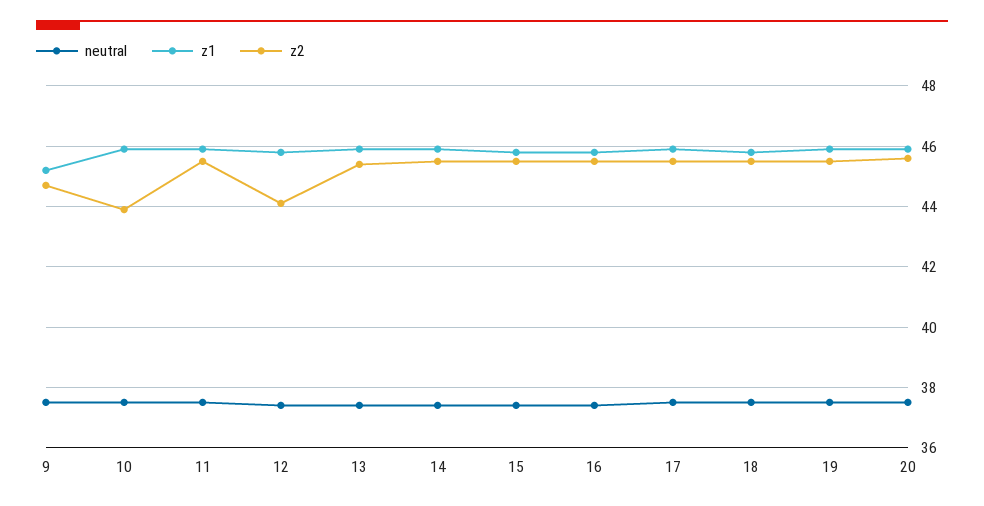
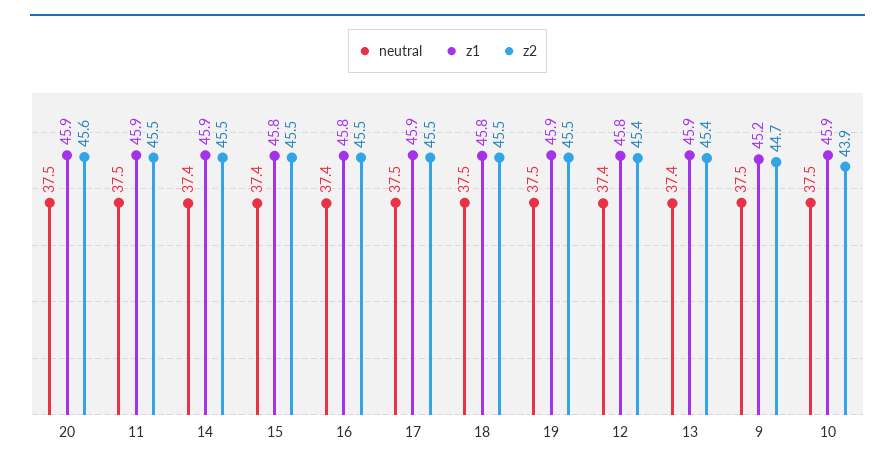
  {
    "neutral": {
      "9": 37.5,
      "10": 37.5,
      "11": 37.5,
      "12": 37.4,
      "13": 37.4,
      "14": 37.4,
      "15": 37.4,
      "16": 37.4,
      "17": 37.5,
      "18": 37.5,
      "19": 37.5,
      "20": 37.5
    },
    "z1": {
      "9": 45.2,
      "10": 45.9,
      "11": 45.9,
      "12": 45.8,
      "13": 45.9,
      "14": 45.9,
      "15": 45.8,
      "16": 45.8,
      "17": 45.9,
      "18": 45.8,
      "19": 45.9,
      "20": 45.9
    },
    "z2": {
      "9": 44.7,
      "10": 43.9,
      "11": 45.5,
-     "12": 44,
+     "12": 45.4,
      "13": 45.4,
      "14": 45.5,
      "15": 45.5,
      "16": 45.5,
      "17": 45.5,
      "18": 45.5,
      "19": 45.5,
      "20": 45.6
    }
  }

